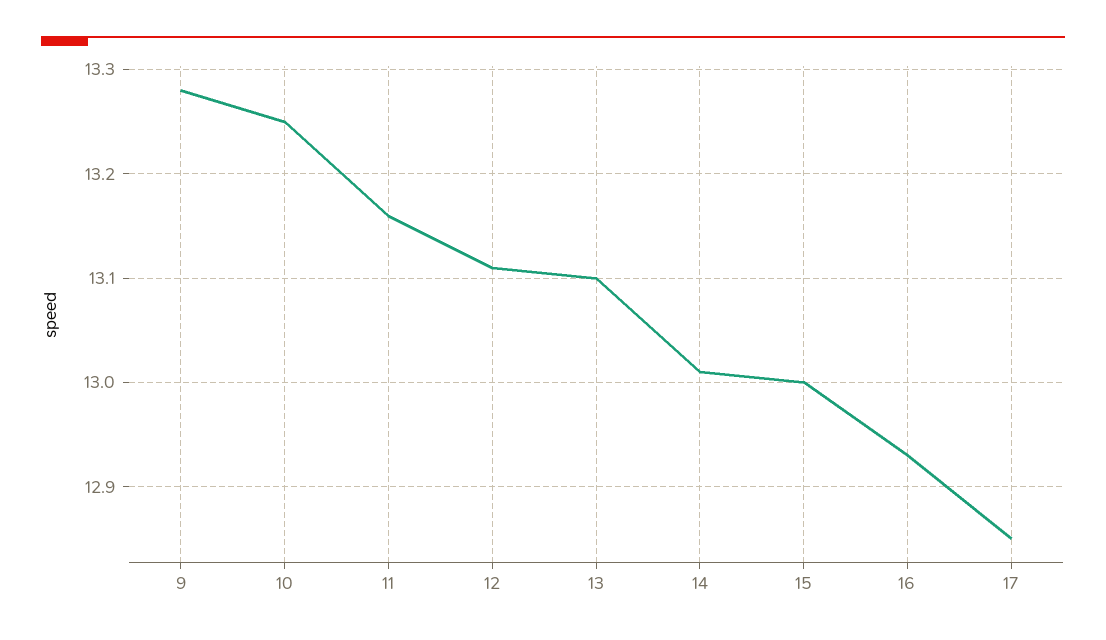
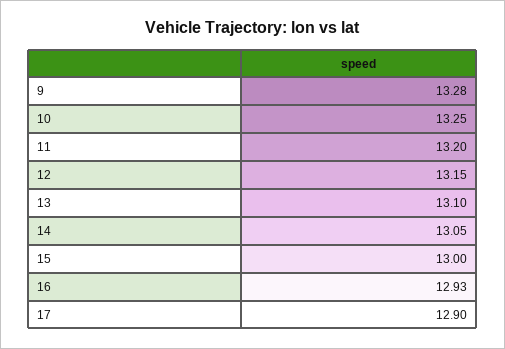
  {
    "9": 13.28,
    "10": 13.25,
-   "11": 13.16,
+   "11": 13.2,
-   "12": 13.11,
+   "12": 13.15,
    "13": 13.1,
-   "14": 13.01,
+   "14": 13.05,
    "15": 13,
    "16": 12.93,
-   "17": 12.85
+   "17": 12.9
  }

